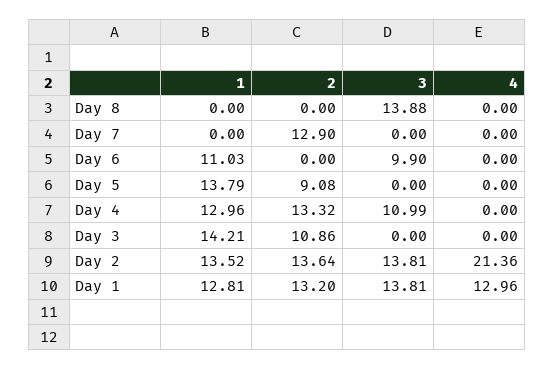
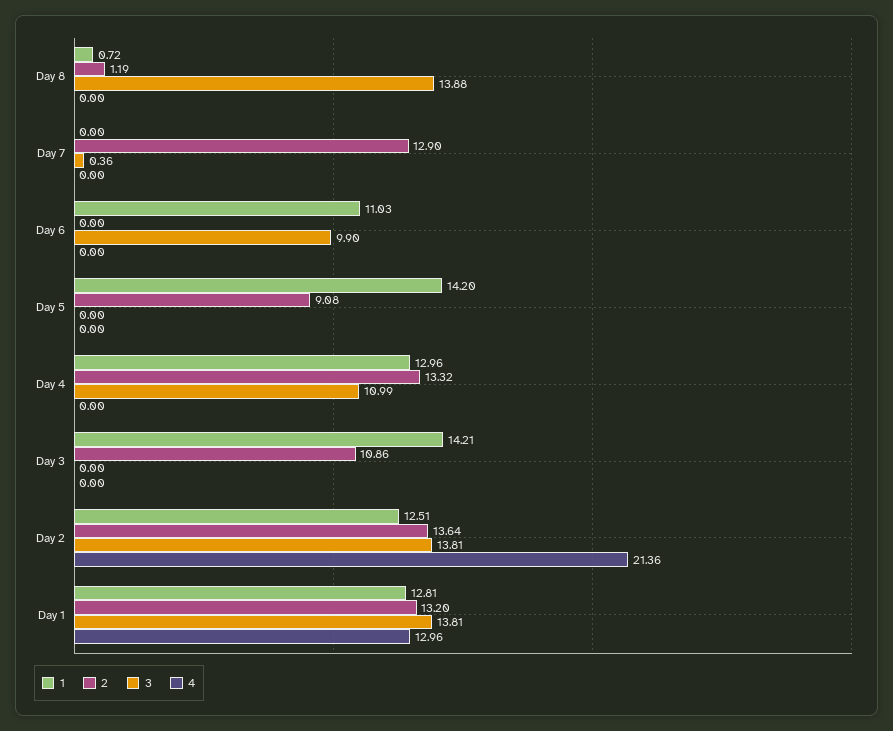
  {
    "1": {
-     "Day 8": 0,
+     "Day 8": 0.72,
      "Day 7": 0,
      "Day 6": 11.03,
-     "Day 5": 13.79,
+     "Day 5": 14.2,
      "Day 4": 12.96,
      "Day 3": 14.21,
-     "Day 2": 13.52,
+     "Day 2": 12.51,
      "Day 1": 12.81
    },
    "2": {
-     "Day 8": 0,
+     "Day 8": 1.19,
      "Day 7": 12.9,
      "Day 6": 0,
      "Day 5": 9.08,
      "Day 4": 13.32,
      "Day 3": 10.86,
      "Day 2": 13.64,
      "Day 1": 13.2
    },
    "3": {
      "Day 8": 13.88,
-     "Day 7": 0,
+     "Day 7": 0.36,
      "Day 6": 9.9,
      "Day 5": 0,
      "Day 4": 10.99,
      "Day 3": 0,
      "Day 2": 13.81,
      "Day 1": 13.81
    },
    "4": {
      "Day 8": 0,
      "Day 7": 0,
      "Day 6": 0,
      "Day 5": 0,
      "Day 4": 0,
      "Day 3": 0,
      "Day 2": 21.36,
      "Day 1": 12.96
    }
  }

